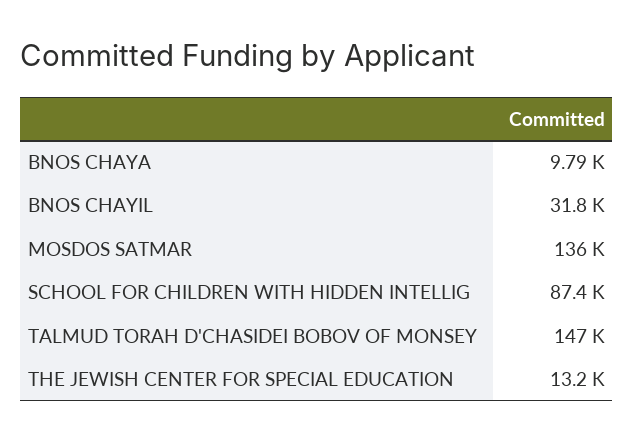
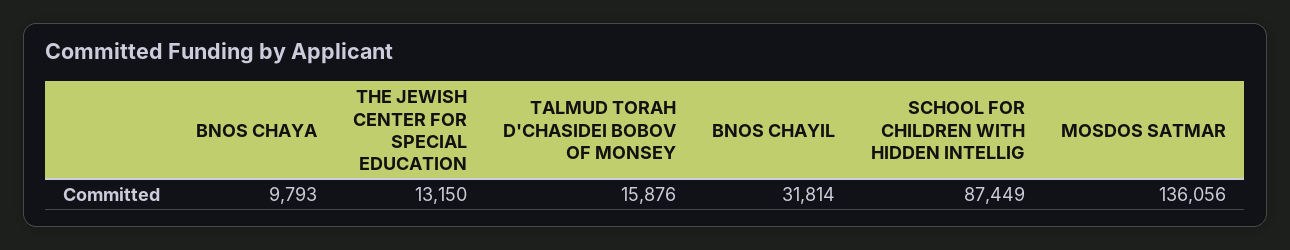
  {
    "BNOS CHAYA": 9793,
    "BNOS CHAYIL": 31814,
    "MOSDOS SATMAR": 136056,
    "SCHOOL FOR CHILDREN WITH HIDDEN INTELLIG": 87449,
-   "TALMUD TORAH D'CHASIDEI BOBOV OF MONSEY": 147000,
+   "TALMUD TORAH D'CHASIDEI BOBOV OF MONSEY": 15876,
    "THE JEWISH CENTER FOR SPECIAL EDUCATION": 13150
  }

